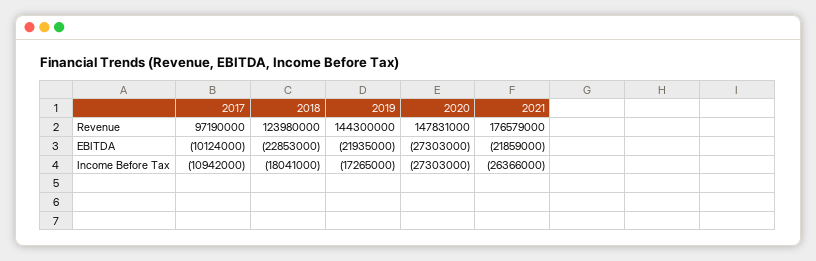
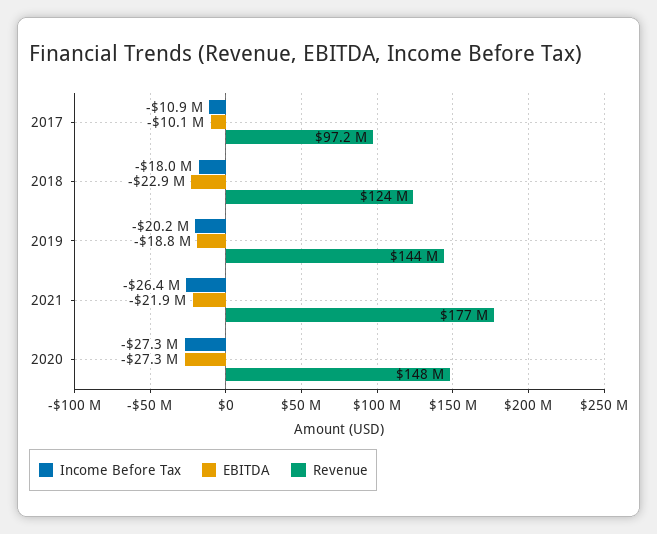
  {
    "Revenue": {
      "2017": 97190000,
      "2018": 123980000,
      "2019": 144300000,
      "2020": 147831000,
      "2021": 176579000
    },
    "EBITDA": {
      "2017": -10124000,
      "2018": -22853000,
-     "2019": -21935000,
+     "2019": -18800000,
      "2020": -27303000,
      "2021": -21859000
    },
    "Income Before Tax": {
      "2017": -10942000,
      "2018": -18041000,
-     "2019": -17265000,
+     "2019": -20200000,
      "2020": -27303000,
      "2021": -26366000
    }
  }

